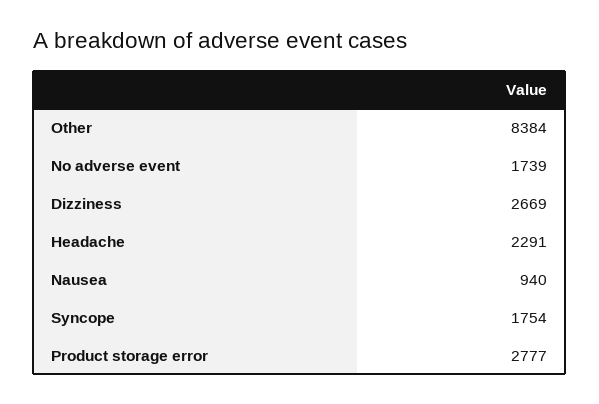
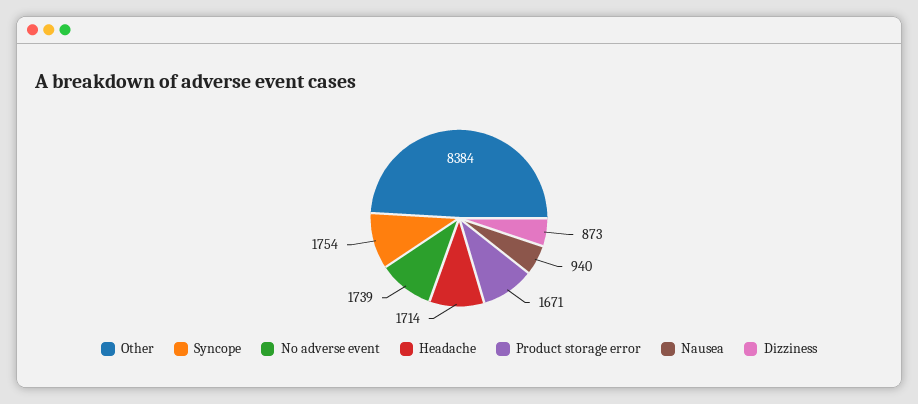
  {
    "Other": 8384,
    "No adverse event": 1739,
-   "Dizziness": 2669,
+   "Dizziness": 873,
-   "Headache": 2291,
+   "Headache": 1714,
    "Nausea": 940,
    "Syncope": 1754,
-   "Product storage error": 2777
+   "Product storage error": 1671
  }

